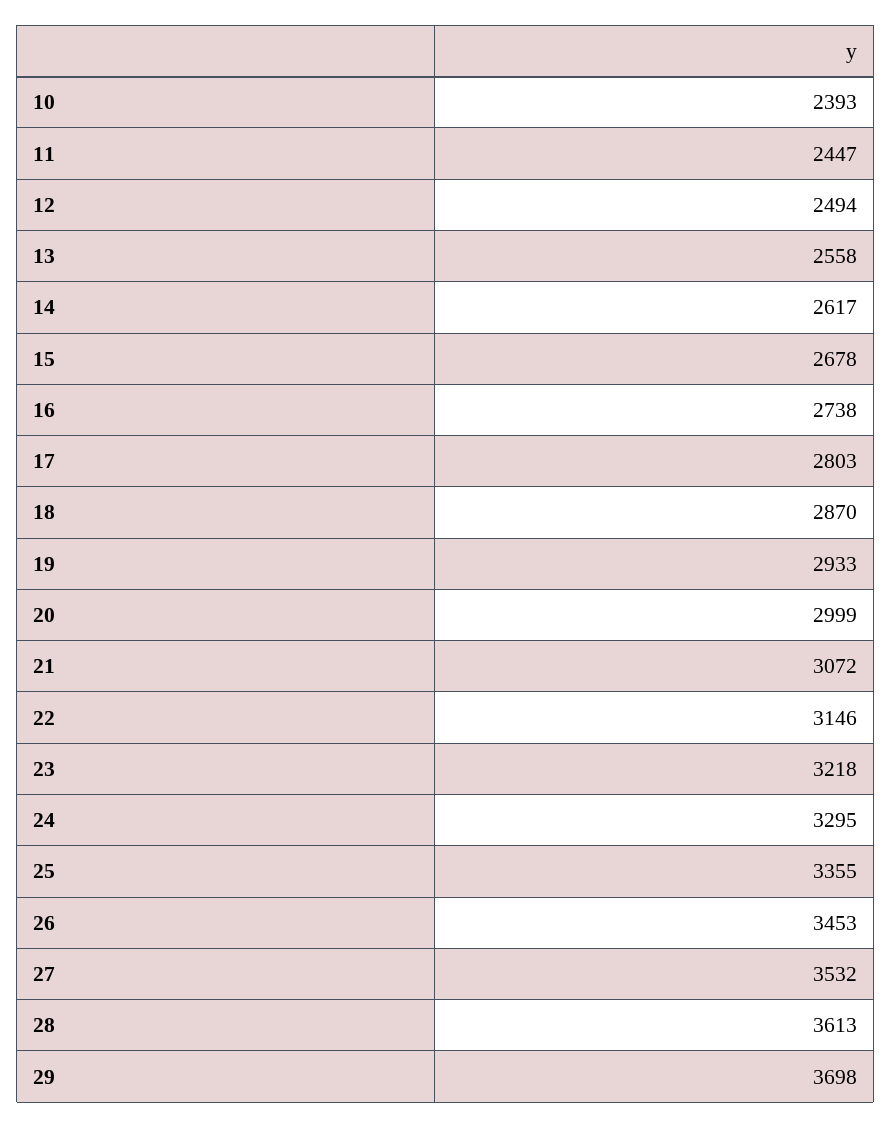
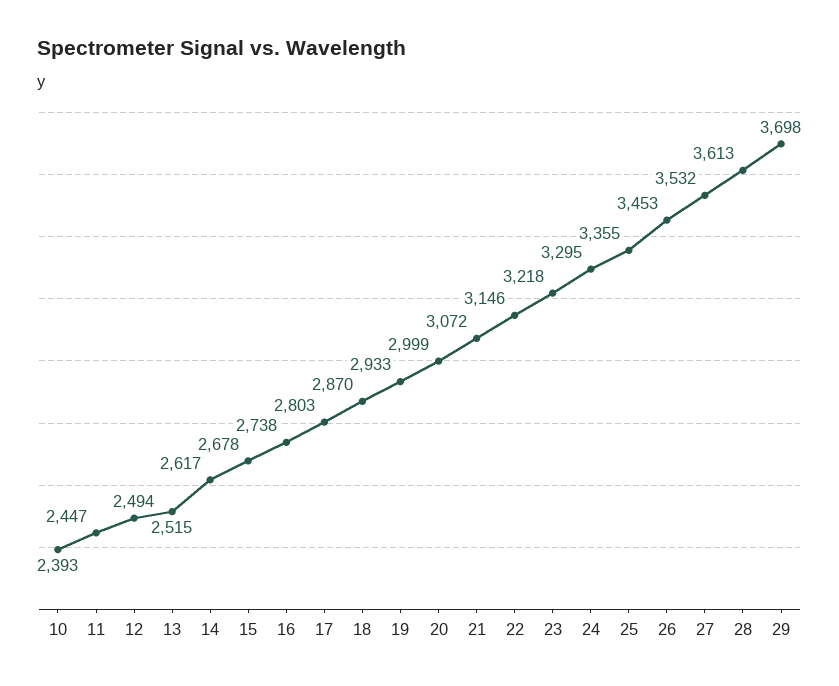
  {
    "10": 2393,
    "11": 2447,
    "12": 2494,
-   "13": 2558,
+   "13": 2515,
    "14": 2617,
    "15": 2678,
    "16": 2738,
    "17": 2803,
    "18": 2870,
    "19": 2933,
    "20": 2999,
    "21": 3072,
    "22": 3146,
    "23": 3218,
    "24": 3295,
    "25": 3355,
    "26": 3453,
    "27": 3532,
    "28": 3613,
    "29": 3698
  }

